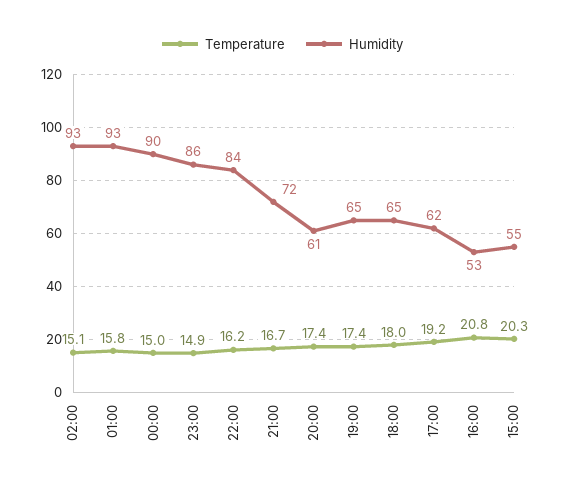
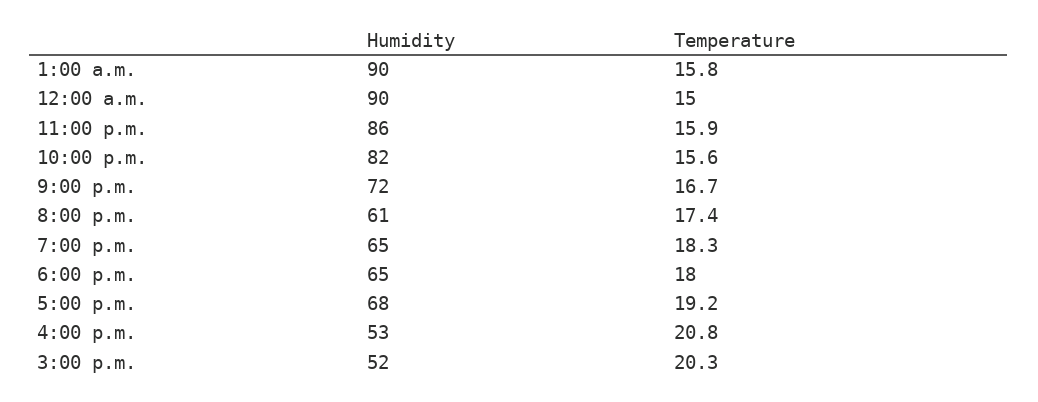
  {
    "Temperature": {
-     "02:00": 15.1,
      "01:00": 15.8,
      "00:00": 15,
-     "23:00": 14.9,
+     "23:00": 15.9,
-     "22:00": 16.2,
+     "22:00": 15.6,
      "21:00": 16.7,
      "20:00": 17.4,
-     "19:00": 17.4,
+     "19:00": 18.3,
      "18:00": 18,
      "17:00": 19.2,
      "16:00": 20.8,
      "15:00": 20.3
    },
    "Humidity": {
-     "02:00": 93,
-     "01:00": 93,
+     "01:00": 90,
      "00:00": 90,
      "23:00": 86,
-     "22:00": 84,
+     "22:00": 82,
      "21:00": 72,
      "20:00": 61,
      "19:00": 65,
      "18:00": 65,
-     "17:00": 62,
+     "17:00": 68,
      "16:00": 53,
-     "15:00": 55
+     "15:00": 52
    }
  }

